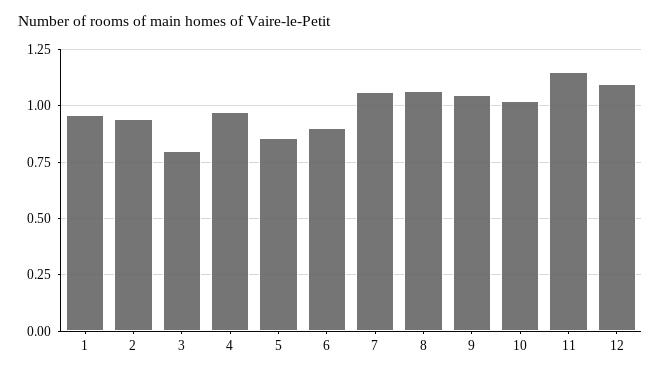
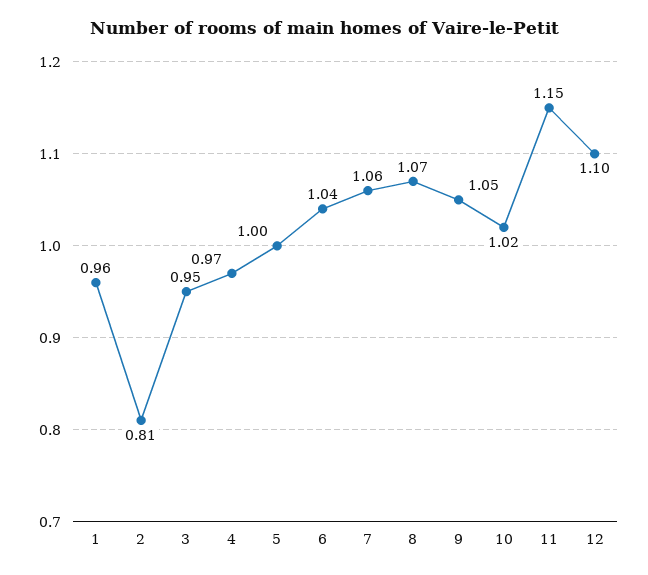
  {
    "1": 0.96,
-   "2": 0.95,
+   "2": 0.81,
-   "3": 0.8,
+   "3": 0.95,
    "4": 0.97,
-   "5": 0.85,
+   "5": 1,
-   "6": 0.9,
+   "6": 1.04,
    "7": 1.06,
    "8": 1.07,
    "9": 1.05,
    "10": 1.02,
    "11": 1.15,
    "12": 1.1
  }

